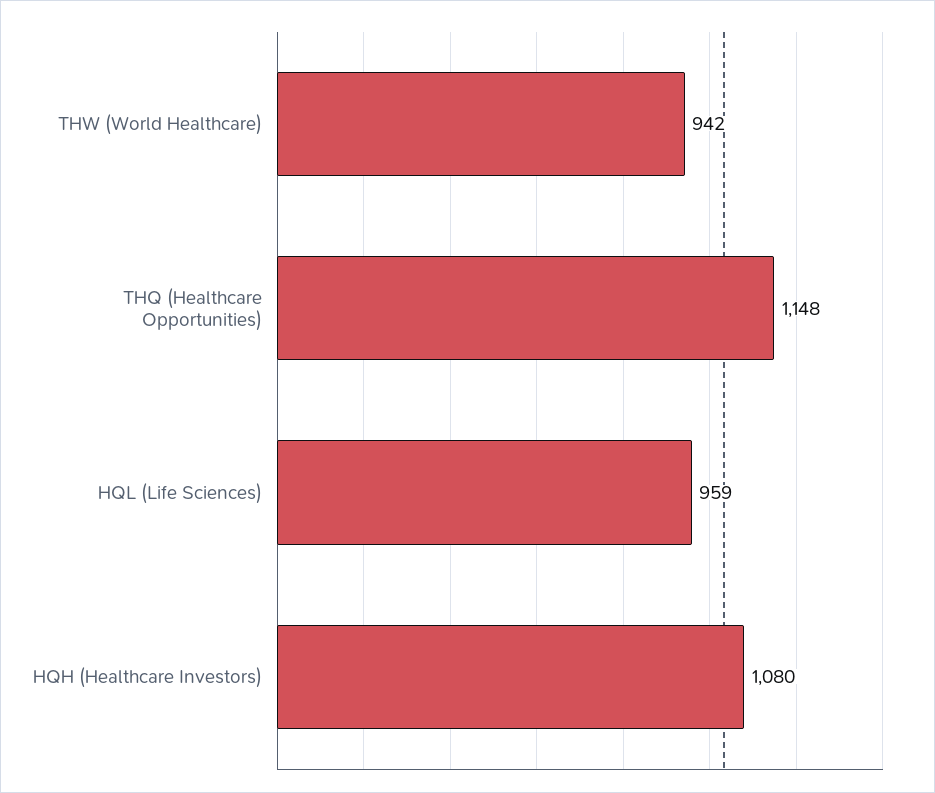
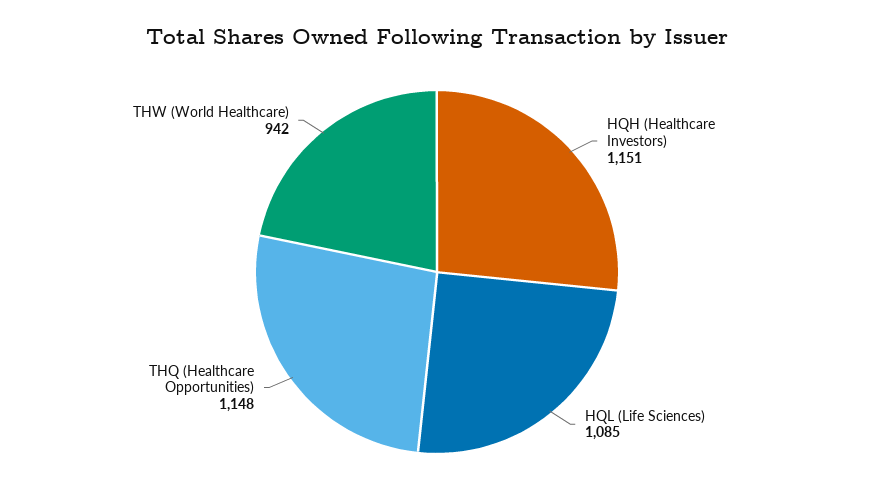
  {
    "THW (World Healthcare)": 942,
    "THQ (Healthcare Opportunities)": 1148,
-   "HQL (Life Sciences)": 959,
+   "HQL (Life Sciences)": 1085,
-   "HQH (Healthcare Investors)": 1080
+   "HQH (Healthcare Investors)": 1151
  }

